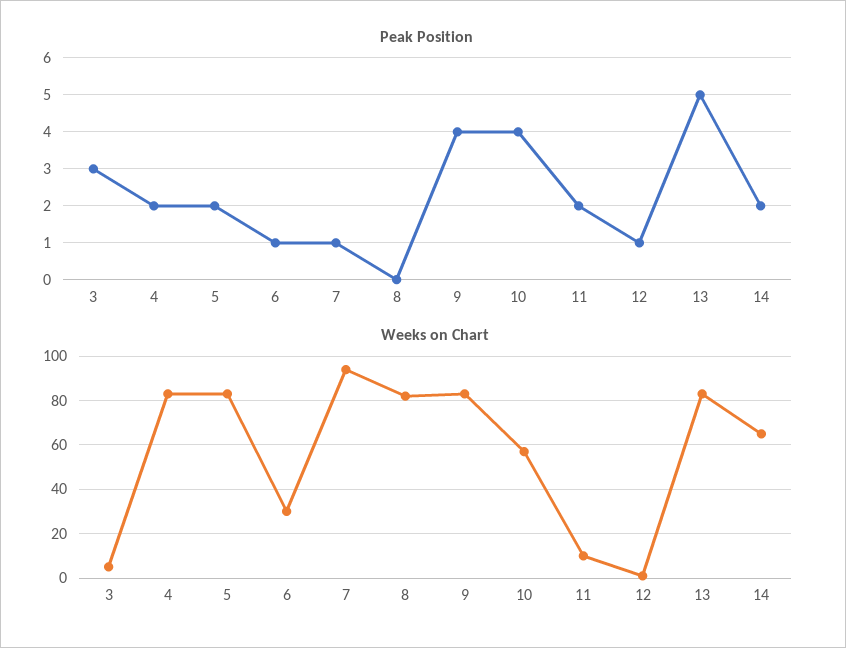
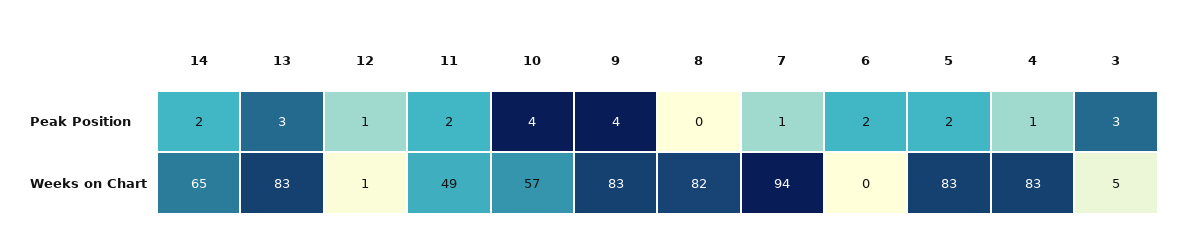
  {
    "Peak Position": {
      "3": 3,
-     "4": 2,
+     "4": 1,
      "5": 2,
-     "6": 1,
+     "6": 2,
      "7": 1,
      "8": 0,
      "9": 4,
      "10": 4,
      "11": 2,
      "12": 1,
-     "13": 5,
+     "13": 3,
      "14": 2
    },
    "Weeks on Chart": {
      "3": 5,
      "4": 83,
      "5": 83,
-     "6": 30,
+     "6": 0,
      "7": 94,
      "8": 82,
      "9": 83,
      "10": 57,
-     "11": 10,
+     "11": 49,
      "12": 1,
      "13": 83,
      "14": 65
    }
  }

